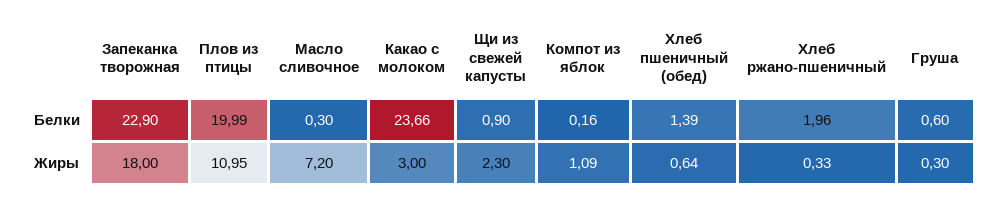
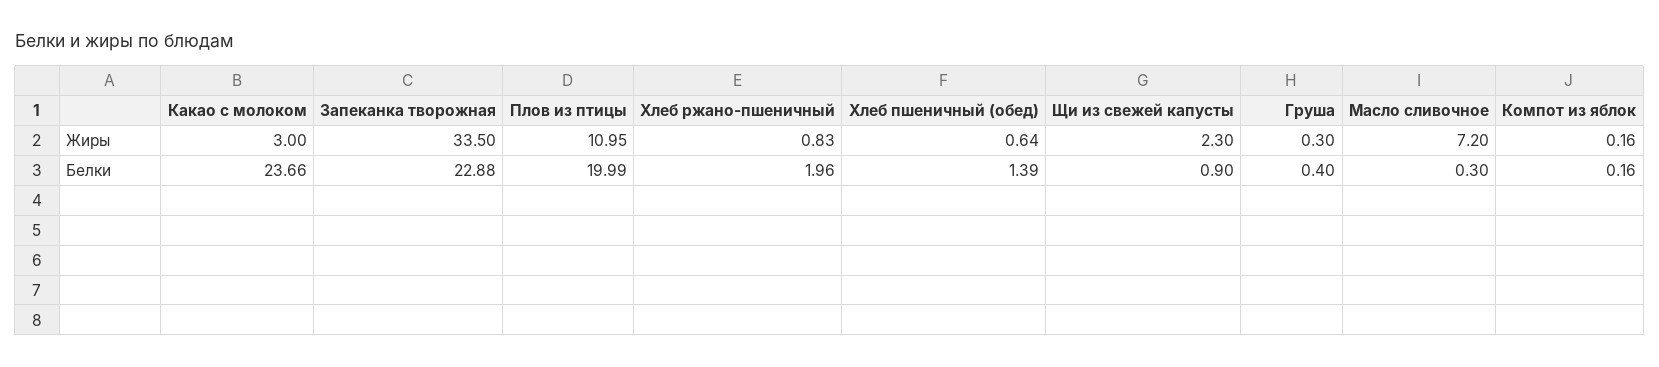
  {
    "Запеканка творожная": {
-     "Белки": 22.9,
+     "Белки": 22.88,
-     "Жиры": 18
+     "Жиры": 33.5
    },
    "Плов из птицы": {
      "Белки": 19.99,
      "Жиры": 10.95
    },
    "Масло сливочное": {
      "Белки": 0.3,
      "Жиры": 7.2
    },
    "Какао с молоком": {
      "Белки": 23.66,
      "Жиры": 3
    },
    "Щи из свежей капусты": {
      "Белки": 0.9,
      "Жиры": 2.3
    },
    "Компот из яблок": {
      "Белки": 0.16,
-     "Жиры": 1.09
+     "Жиры": 0.16
    },
    "Хлеб пшеничный (обед)": {
      "Белки": 1.39,
      "Жиры": 0.64
    },
    "Хлеб ржано-пшеничный": {
      "Белки": 1.96,
-     "Жиры": 0.33
+     "Жиры": 0.83
    },
    "Груша": {
-     "Белки": 0.6,
+     "Белки": 0.4,
      "Жиры": 0.3
    }
  }

